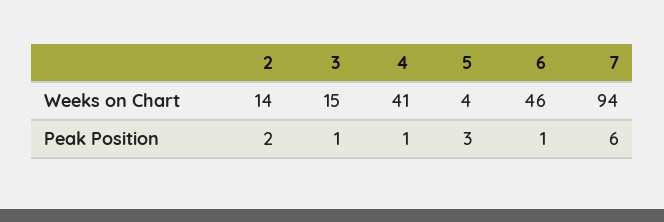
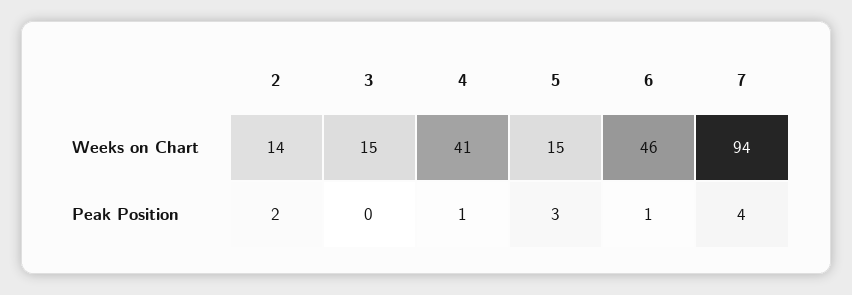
  {
    "2": {
      "Weeks on Chart": 14,
      "Peak Position": 2
    },
    "3": {
      "Weeks on Chart": 15,
-     "Peak Position": 1
+     "Peak Position": 0
    },
    "4": {
      "Weeks on Chart": 41,
      "Peak Position": 1
    },
    "5": {
-     "Weeks on Chart": 4,
+     "Weeks on Chart": 15,
      "Peak Position": 3
    },
    "6": {
      "Weeks on Chart": 46,
      "Peak Position": 1
    },
    "7": {
      "Weeks on Chart": 94,
-     "Peak Position": 6
+     "Peak Position": 4
    }
  }

